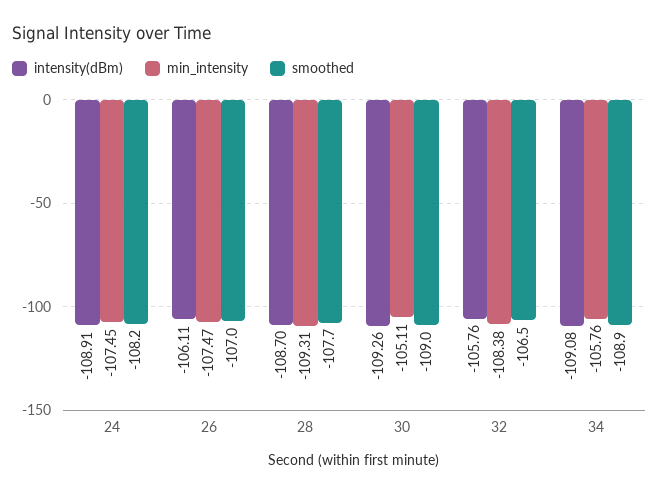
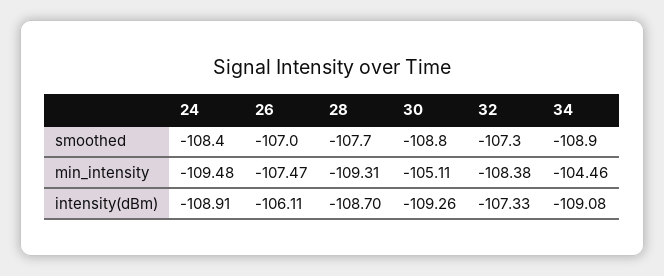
  {
    "intensity(dBm)": {
      "24": -108.91,
      "26": -106.11,
      "28": -108.7,
      "30": -109.26,
-     "32": -105.76,
+     "32": -107.33,
      "34": -109.08
    },
    "min_intensity": {
-     "24": -107.45,
+     "24": -109.48,
      "26": -107.47,
      "28": -109.31,
      "30": -105.11,
      "32": -108.38,
-     "34": -105.76
+     "34": -104.46
    },
    "smoothed": {
-     "24": -108.2,
+     "24": -108.4,
      "26": -107,
      "28": -107.7,
-     "30": -109,
+     "30": -108.8,
-     "32": -106.5,
+     "32": -107.3,
      "34": -108.9
    }
  }

